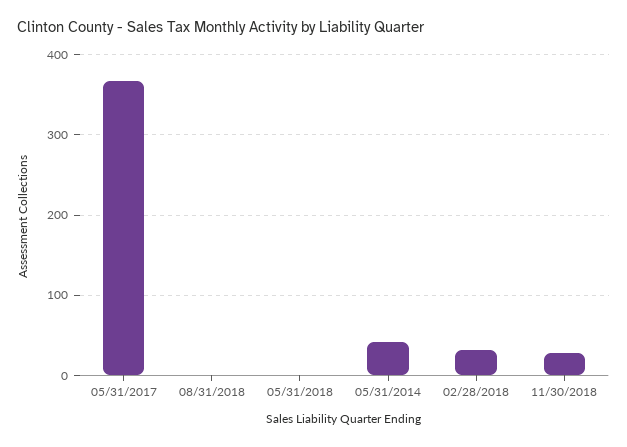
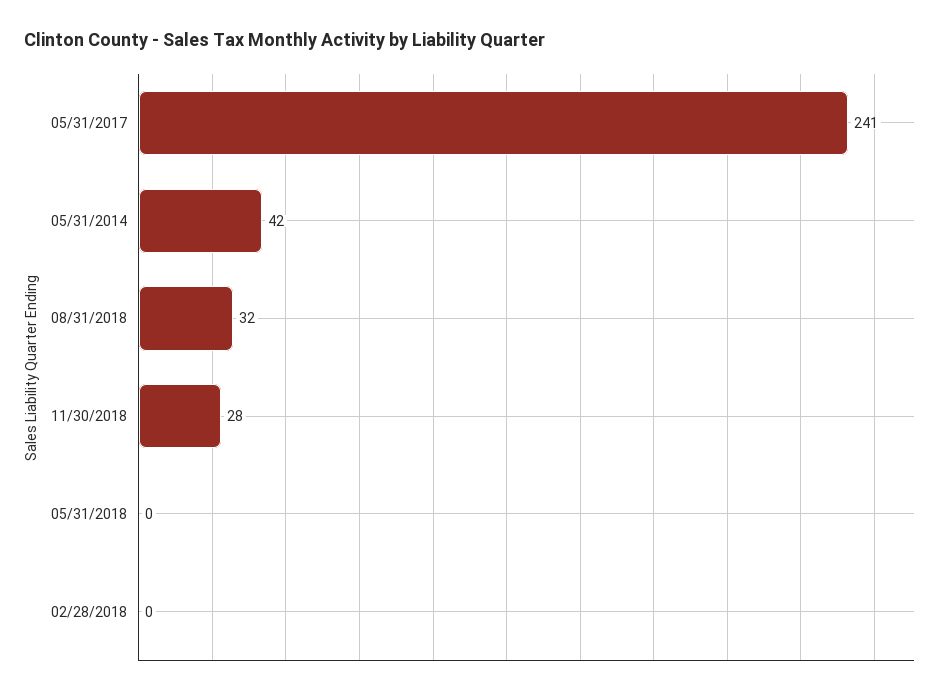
  {
-   "05/31/2017": 370,
+   "05/31/2017": 241,
-   "08/31/2018": 0,
+   "08/31/2018": 32,
    "05/31/2018": 0,
    "05/31/2014": 42,
-   "02/28/2018": 30,
+   "02/28/2018": 0,
    "11/30/2018": 28
  }

